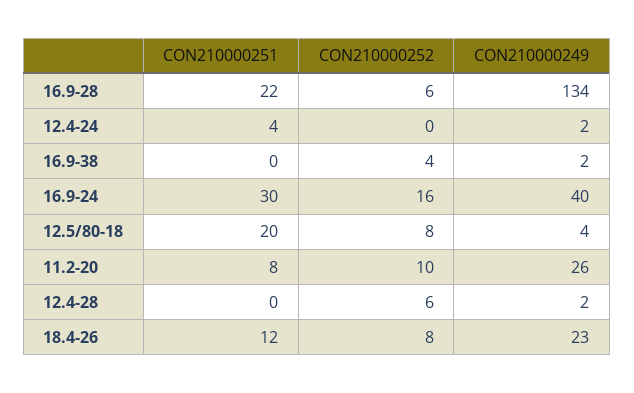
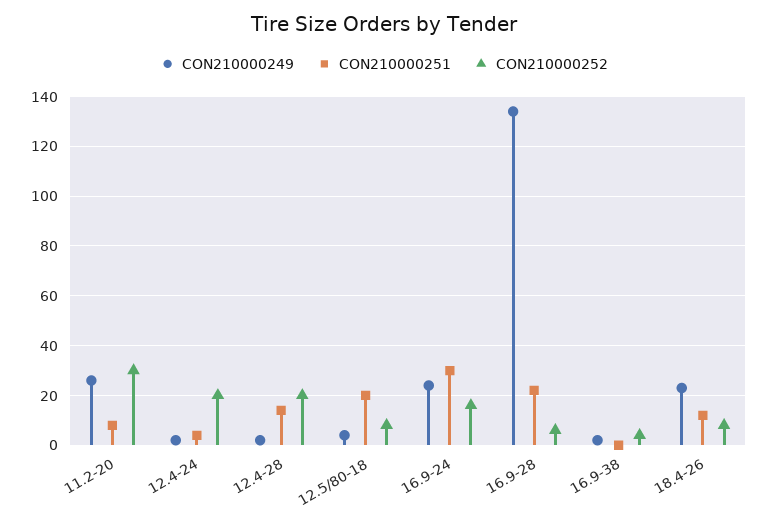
  {
    "CON210000251": {
      "16.9-28": 22,
      "12.4-24": 4,
      "16.9-38": 0,
      "16.9-24": 30,
      "12.5/80-18": 20,
      "11.2-20": 8,
-     "12.4-28": 0,
+     "12.4-28": 15,
      "18.4-26": 12
    },
    "CON210000252": {
      "16.9-28": 6,
-     "12.4-24": 0,
+     "12.4-24": 20,
      "16.9-38": 4,
      "16.9-24": 16,
      "12.5/80-18": 8,
-     "11.2-20": 10,
+     "11.2-20": 30,
-     "12.4-28": 6,
+     "12.4-28": 20,
      "18.4-26": 8
    },
    "CON210000249": {
      "16.9-28": 134,
      "12.4-24": 2,
      "16.9-38": 2,
-     "16.9-24": 40,
+     "16.9-24": 25,
      "12.5/80-18": 4,
      "11.2-20": 26,
      "12.4-28": 2,
      "18.4-26": 23
    }
  }

